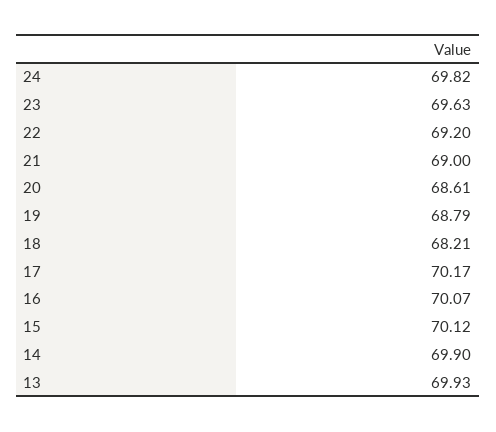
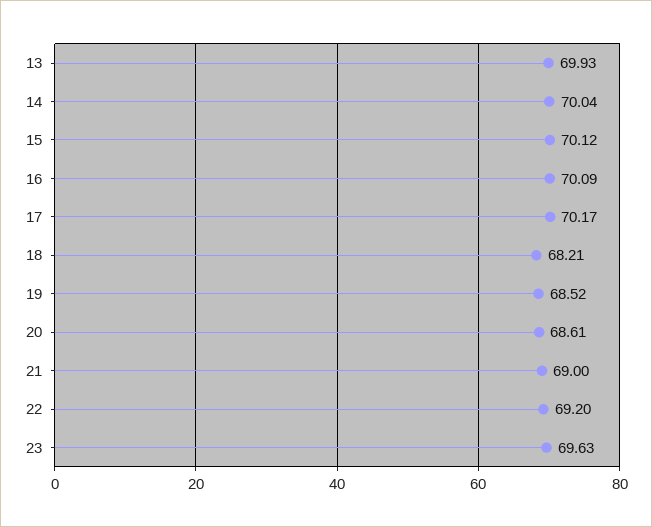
  {
-   "24": 69.82,
    "23": 69.63,
    "22": 69.2,
    "21": 69,
    "20": 68.61,
-   "19": 68.79,
+   "19": 68.52,
    "18": 68.21,
    "17": 70.17,
-   "16": 70.07,
+   "16": 70.09,
    "15": 70.12,
-   "14": 69.9,
+   "14": 70.04,
    "13": 69.93
  }

